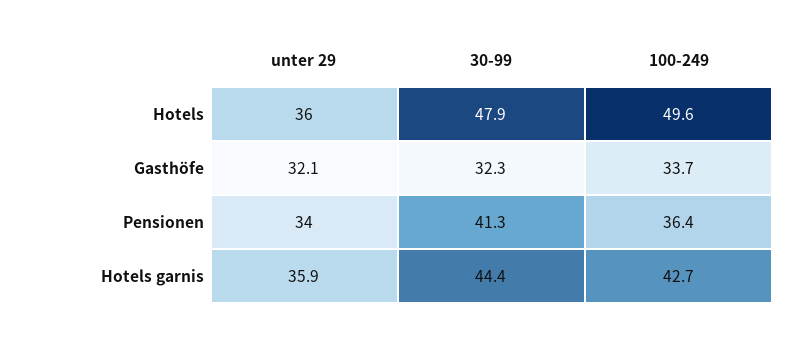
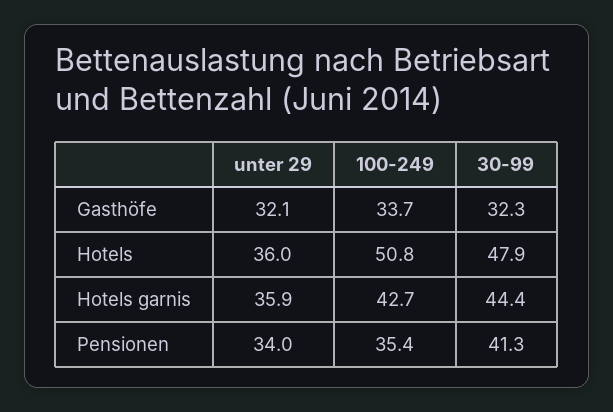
  {
    "unter 29": {
      "Hotels": 36,
      "Gasthöfe": 32.1,
      "Pensionen": 34,
      "Hotels garnis": 35.9
    },
    "30-99": {
      "Hotels": 47.9,
      "Gasthöfe": 32.3,
      "Pensionen": 41.3,
      "Hotels garnis": 44.4
    },
    "100-249": {
-     "Hotels": 49.6,
+     "Hotels": 50.8,
      "Gasthöfe": 33.7,
-     "Pensionen": 36.4,
+     "Pensionen": 35.4,
      "Hotels garnis": 42.7
    }
  }

